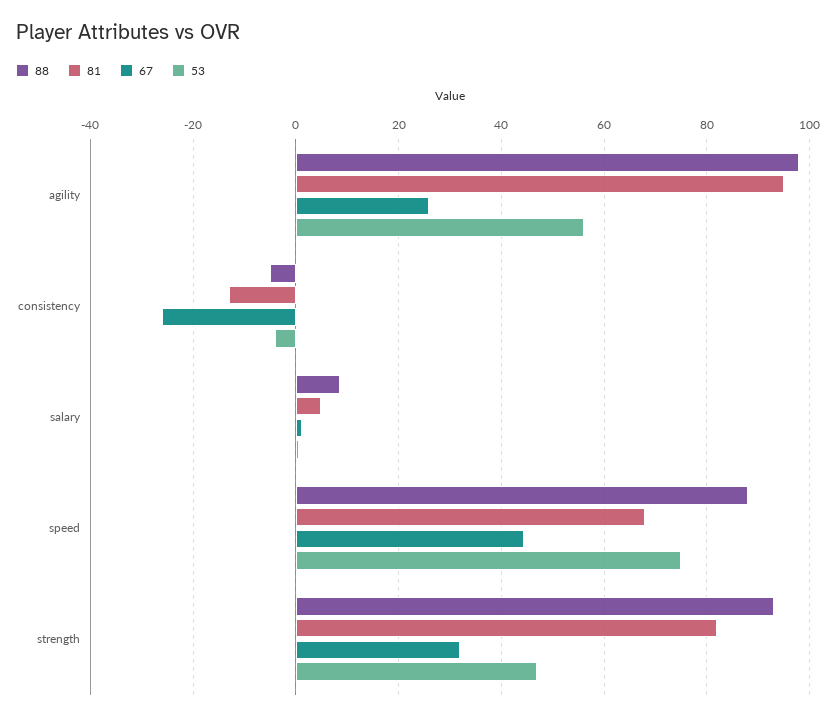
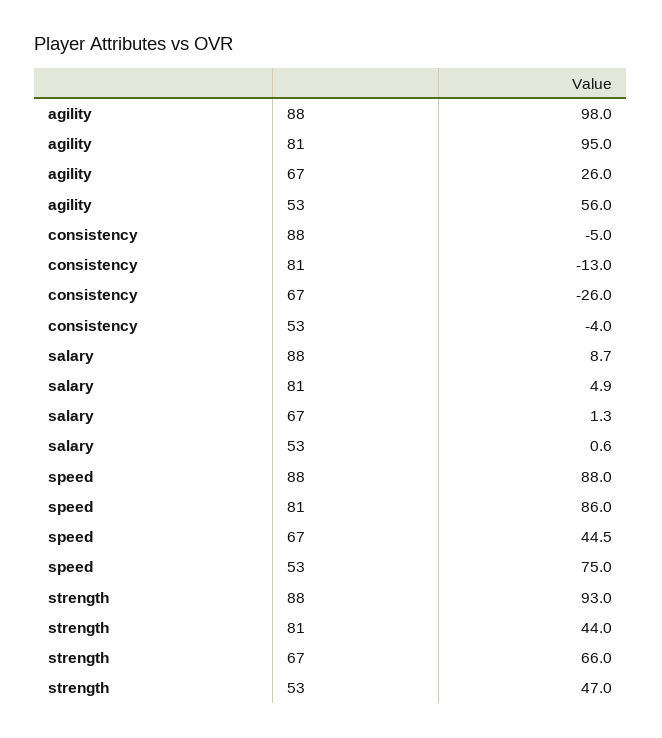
  {
    "88": {
      "agility": 98,
      "consistency": -5,
      "salary": 8.7,
      "speed": 88,
      "strength": 93
    },
    "81": {
      "agility": 95,
      "consistency": -13,
      "salary": 4.9,
-     "speed": 68,
+     "speed": 86,
-     "strength": 82
+     "strength": 44
    },
    "67": {
      "agility": 26,
      "consistency": -26,
      "salary": 1.3,
      "speed": 44.5,
-     "strength": 32
+     "strength": 66
    },
    "53": {
      "agility": 56,
      "consistency": -4,
      "salary": 0.6,
      "speed": 75,
      "strength": 47
    }
  }

